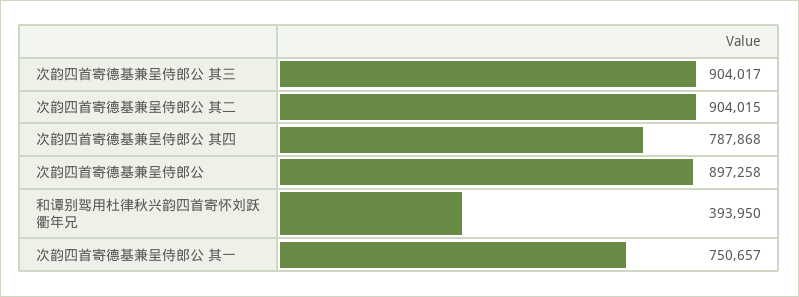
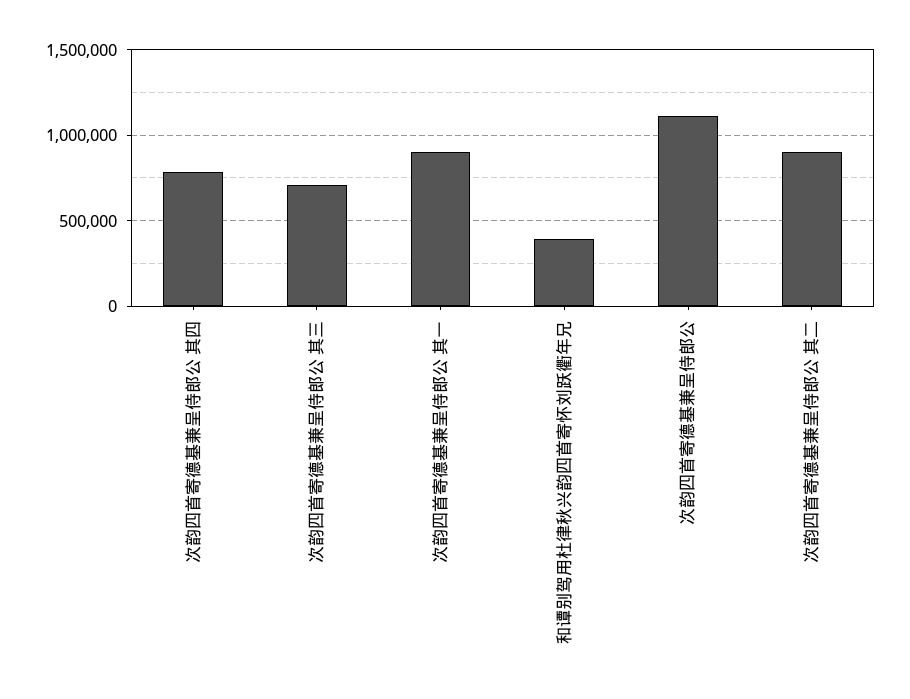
  {
-   "次韵四首寄德基兼呈侍郎公 其三": 904017,
+   "次韵四首寄德基兼呈侍郎公 其三": 700000,
    "次韵四首寄德基兼呈侍郎公 其二": 904015,
    "次韵四首寄德基兼呈侍郎公 其四": 787868,
-   "次韵四首寄德基兼呈侍郎公": 897258,
+   "次韵四首寄德基兼呈侍郎公": 1100000,
    "和谭别驾用杜律秋兴韵四首寄怀刘跃衢年兄": 393950,
-   "次韵四首寄德基兼呈侍郎公 其一": 750657
+   "次韵四首寄德基兼呈侍郎公 其一": 900000
  }

